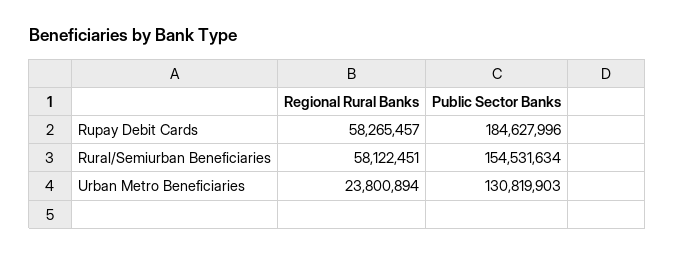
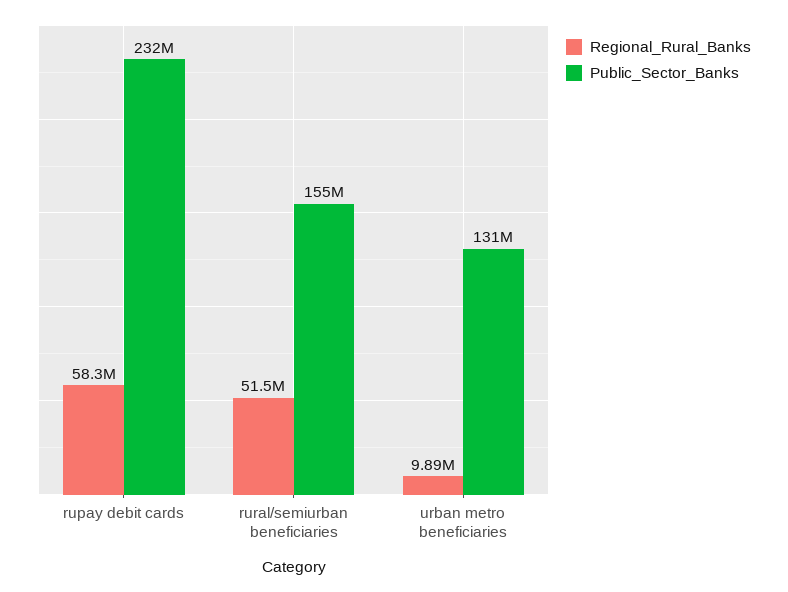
  {
    "Regional Rural Banks": {
      "Rupay Debit Cards": 58265457,
-     "Rural/Semiurban Beneficiaries": 58122451,
+     "Rural/Semiurban Beneficiaries": 51500000,
-     "Urban Metro Beneficiaries": 23800894
+     "Urban Metro Beneficiaries": 9890000
    },
    "Public Sector Banks": {
-     "Rupay Debit Cards": 184627996,
+     "Rupay Debit Cards": 232000000,
      "Rural/Semiurban Beneficiaries": 154531634,
      "Urban Metro Beneficiaries": 130819903
    }
  }

